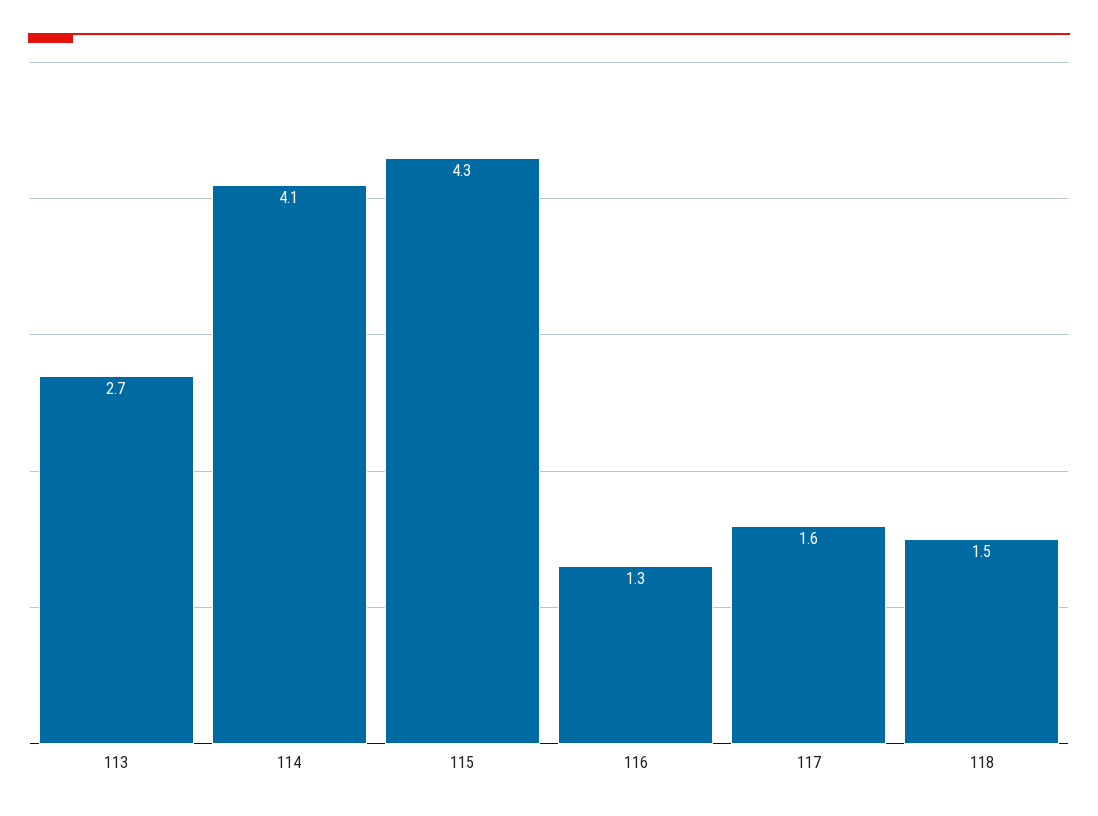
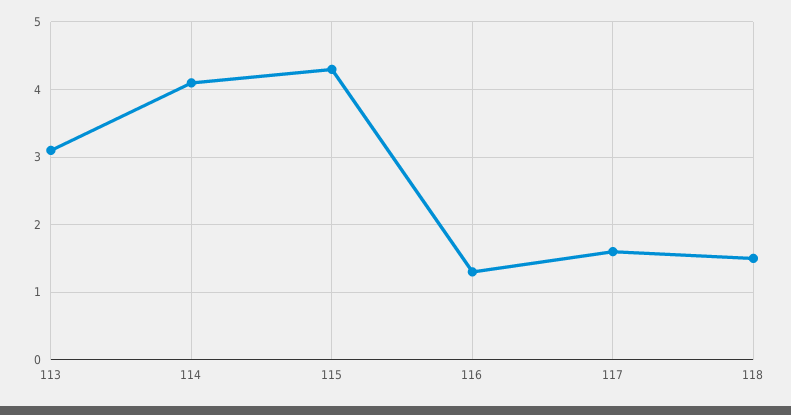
  {
-   "113": 2.7,
+   "113": 3.1,
    "114": 4.1,
    "115": 4.3,
    "116": 1.3,
    "117": 1.6,
    "118": 1.5
  }

